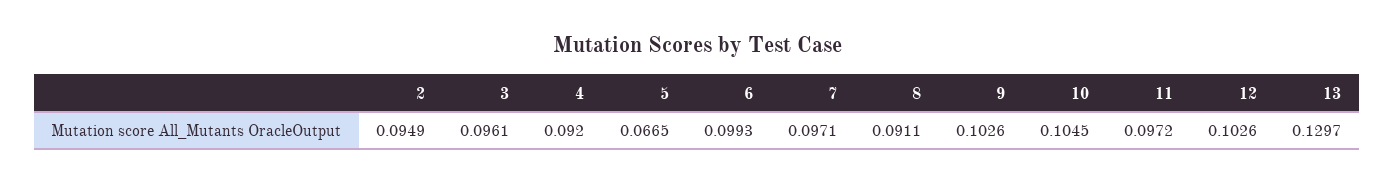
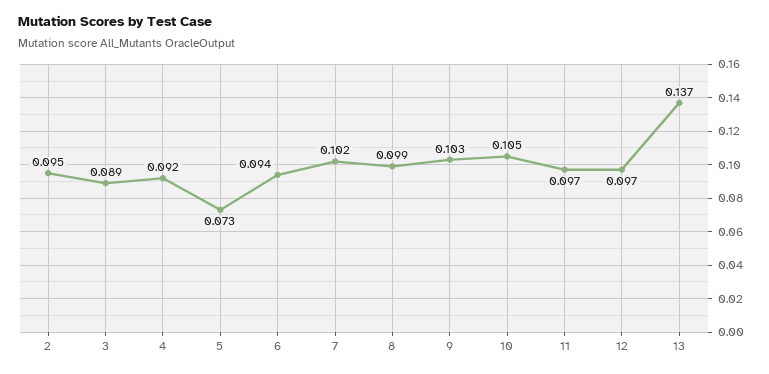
  {
    "2": 0.0949,
-   "3": 0.0961,
+   "3": 0.089,
    "4": 0.092,
-   "5": 0.0665,
+   "5": 0.073,
-   "6": 0.0993,
+   "6": 0.094,
-   "7": 0.0971,
+   "7": 0.102,
-   "8": 0.0911,
+   "8": 0.099,
    "9": 0.1026,
    "10": 0.1045,
    "11": 0.0972,
-   "12": 0.1026,
+   "12": 0.097,
-   "13": 0.1297
+   "13": 0.137
  }

